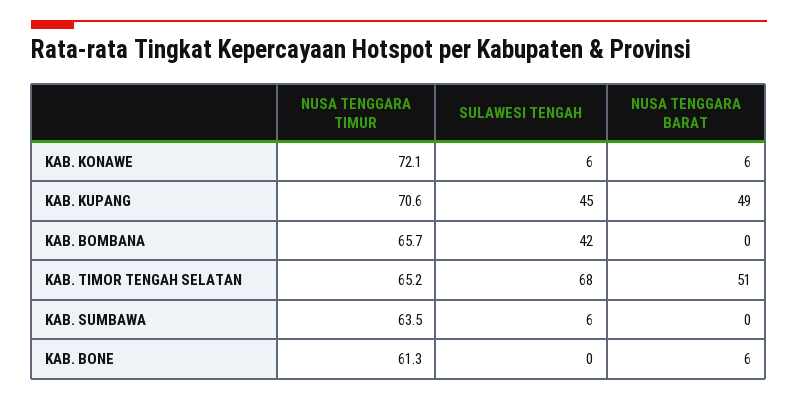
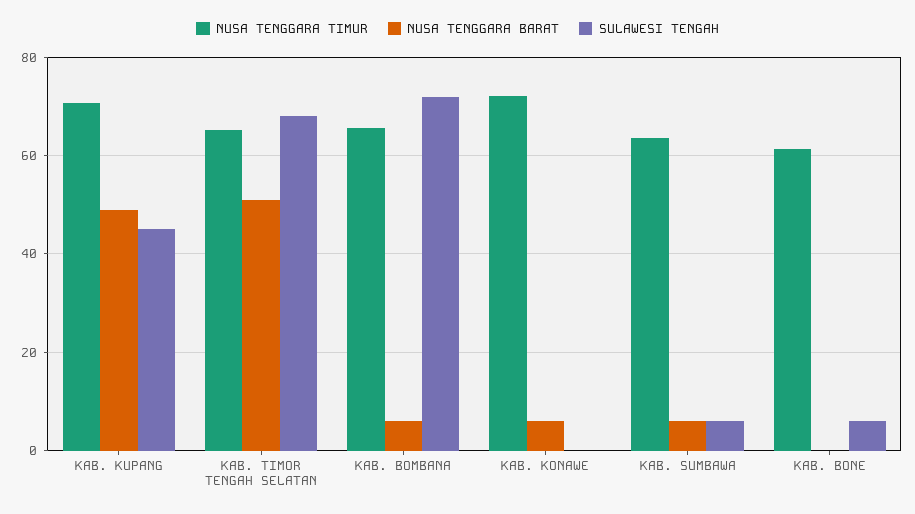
  {
    "NUSA TENGGARA TIMUR": {
      "KAB. KONAWE": 72.1,
      "KAB. KUPANG": 70.6,
      "KAB. BOMBANA": 65.7,
      "KAB. TIMOR TENGAH SELATAN": 65.2,
      "KAB. SUMBAWA": 63.5,
      "KAB. BONE": 61.3
    },
    "SULAWESI TENGAH": {
-     "KAB. KONAWE": 6,
+     "KAB. KONAWE": 0,
      "KAB. KUPANG": 45,
-     "KAB. BOMBANA": 42,
+     "KAB. BOMBANA": 72,
      "KAB. TIMOR TENGAH SELATAN": 68,
      "KAB. SUMBAWA": 6,
-     "KAB. BONE": 0
+     "KAB. BONE": 6
    },
    "NUSA TENGGARA BARAT": {
      "KAB. KONAWE": 6,
      "KAB. KUPANG": 49,
-     "KAB. BOMBANA": 0,
+     "KAB. BOMBANA": 6,
      "KAB. TIMOR TENGAH SELATAN": 51,
-     "KAB. SUMBAWA": 0,
+     "KAB. SUMBAWA": 6,
-     "KAB. BONE": 6
+     "KAB. BONE": 0
    }
  }

